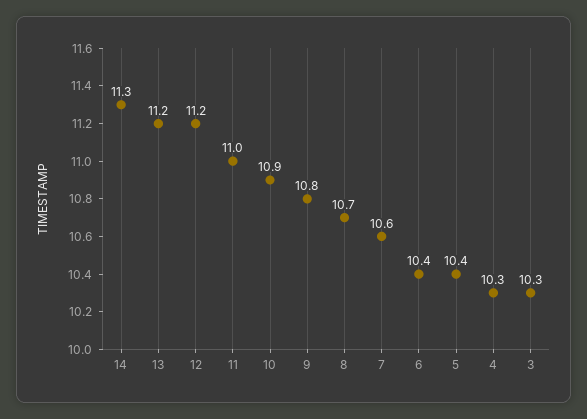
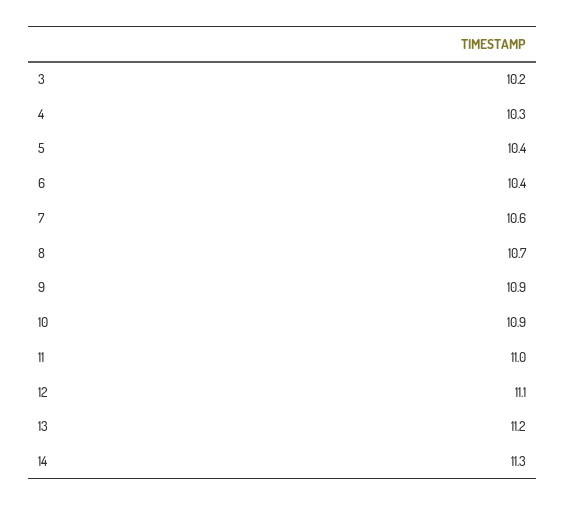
  {
    "14": 11.3,
    "13": 11.2,
-   "12": 11.2,
+   "12": 11.1,
    "11": 11,
    "10": 10.9,
-   "9": 10.8,
+   "9": 10.9,
    "8": 10.7,
    "7": 10.6,
    "6": 10.4,
    "5": 10.4,
    "4": 10.3,
-   "3": 10.3
+   "3": 10.2
  }

